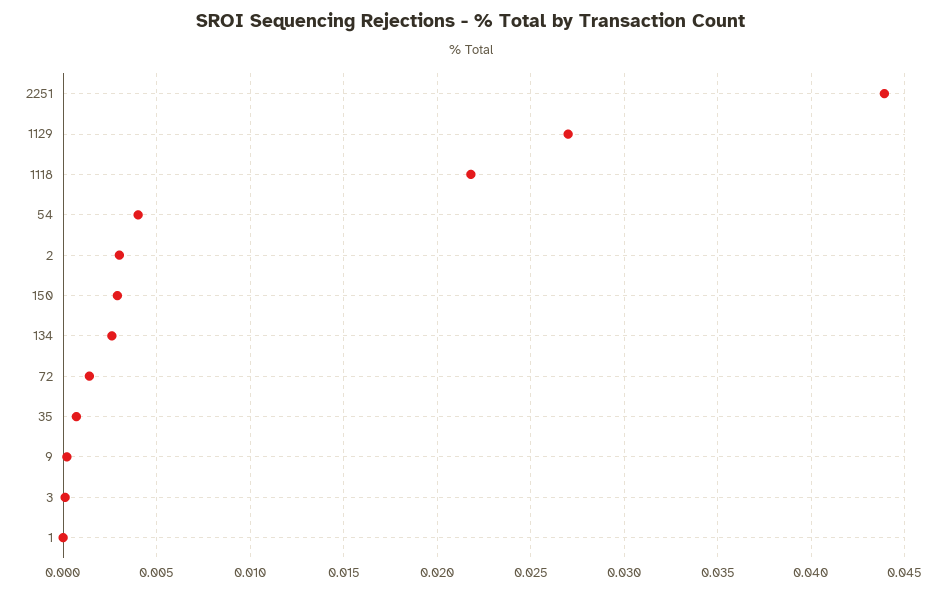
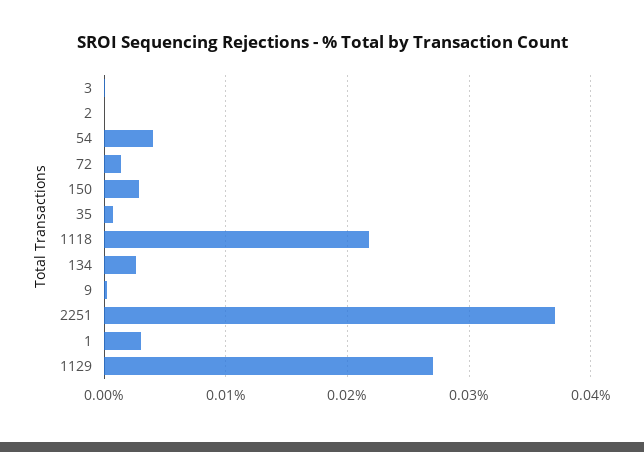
  {
-   "2251": 0.044,
+   "2251": 0.037,
    "1129": 0.027,
    "1118": 0.022,
    "54": 0.004,
-   "2": 0.003,
+   "2": 0,
    "150": 0.003,
    "134": 0.0025,
    "72": 0.0015,
    "35": 0.0005,
    "9": 0,
    "3": 0,
-   "1": 0
+   "1": 0.003
  }

